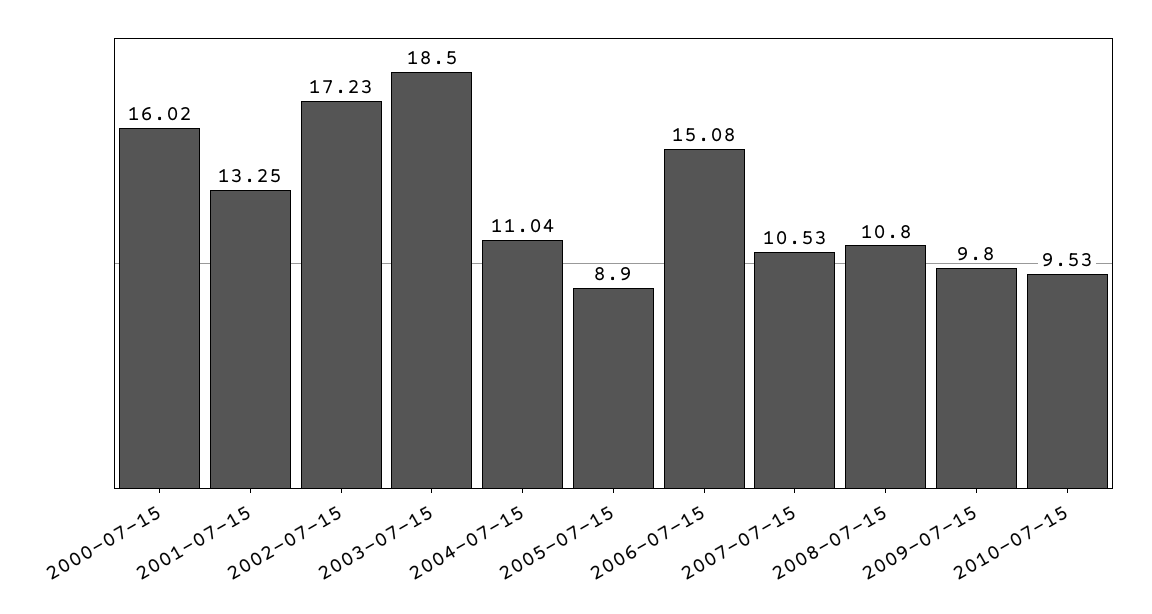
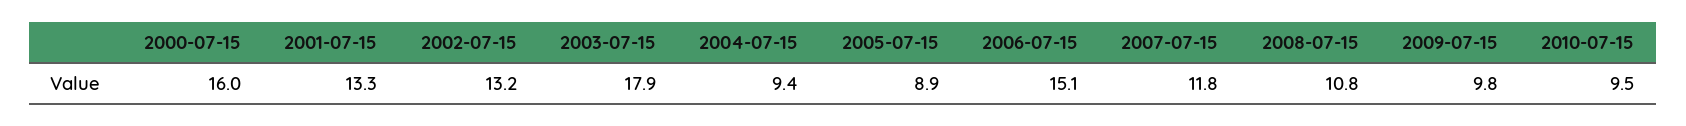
  {
    "2000-07-15": 16.02,
    "2001-07-15": 13.25,
-   "2002-07-15": 17.23,
+   "2002-07-15": 13.2,
-   "2003-07-15": 18.5,
+   "2003-07-15": 17.9,
-   "2004-07-15": 11.04,
+   "2004-07-15": 9.4,
    "2005-07-15": 8.9,
    "2006-07-15": 15.08,
-   "2007-07-15": 10.53,
+   "2007-07-15": 11.8,
    "2008-07-15": 10.8,
    "2009-07-15": 9.8,
    "2010-07-15": 9.53
  }

